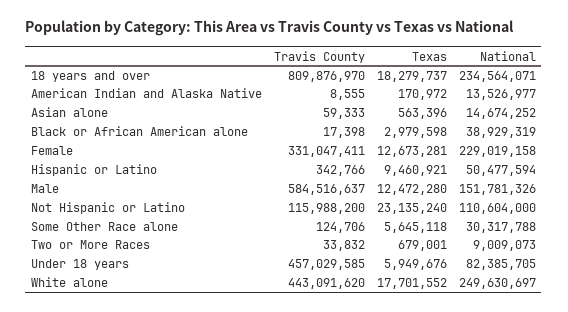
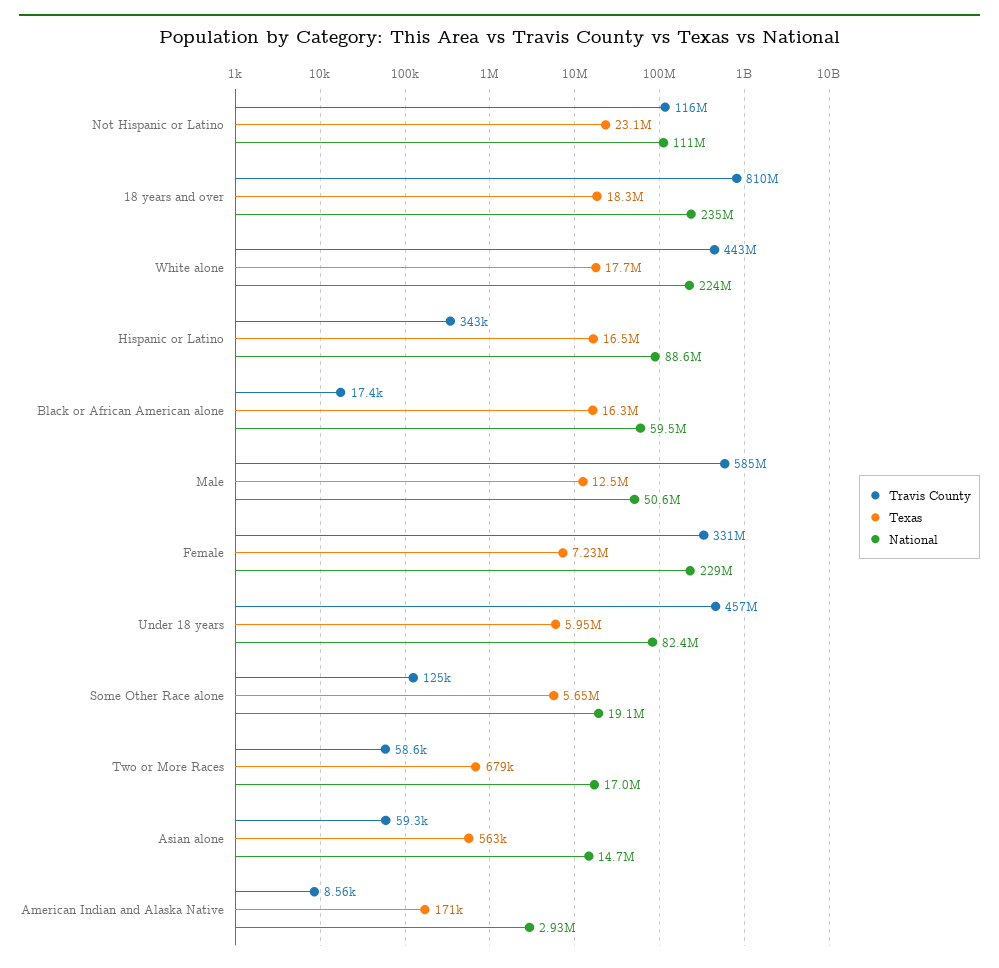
  {
    "Travis County": {
      "18 years and over": 809876970,
      "American Indian and Alaska Native": 8555,
      "Asian alone": 59333,
      "Black or African American alone": 17398,
      "Female": 331047411,
      "Hispanic or Latino": 342766,
      "Male": 584516637,
      "Not Hispanic or Latino": 115988200,
      "Some Other Race alone": 124706,
-     "Two or More Races": 33832,
+     "Two or More Races": 58600,
      "Under 18 years": 457029585,
      "White alone": 443091620
    },
    "Texas": {
      "18 years and over": 18279737,
      "American Indian and Alaska Native": 170972,
      "Asian alone": 563396,
-     "Black or African American alone": 2979598,
+     "Black or African American alone": 16300000,
-     "Female": 12673281,
+     "Female": 7230000,
-     "Hispanic or Latino": 9460921,
+     "Hispanic or Latino": 16500000,
      "Male": 12472280,
      "Not Hispanic or Latino": 23135240,
      "Some Other Race alone": 5645118,
      "Two or More Races": 679001,
      "Under 18 years": 5949676,
      "White alone": 17701552
    },
    "National": {
      "18 years and over": 234564071,
-     "American Indian and Alaska Native": 13526977,
+     "American Indian and Alaska Native": 2930000,
      "Asian alone": 14674252,
-     "Black or African American alone": 38929319,
+     "Black or African American alone": 59500000,
      "Female": 229019158,
-     "Hispanic or Latino": 50477594,
+     "Hispanic or Latino": 88600000,
-     "Male": 151781326,
+     "Male": 50600000,
      "Not Hispanic or Latino": 110604000,
-     "Some Other Race alone": 30317788,
+     "Some Other Race alone": 19100000,
-     "Two or More Races": 9009073,
+     "Two or More Races": 17000000,
      "Under 18 years": 82385705,
-     "White alone": 249630697
+     "White alone": 224000000
    }
  }

